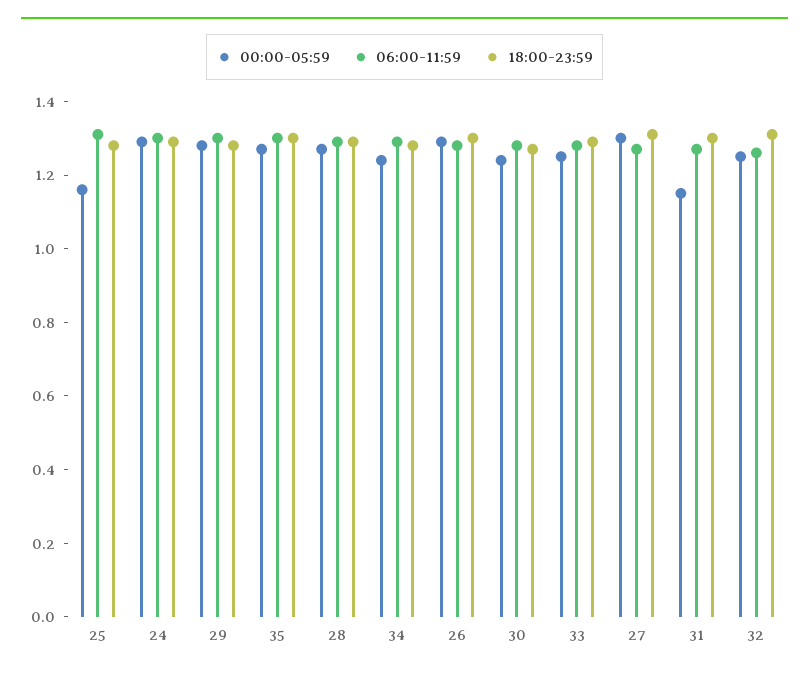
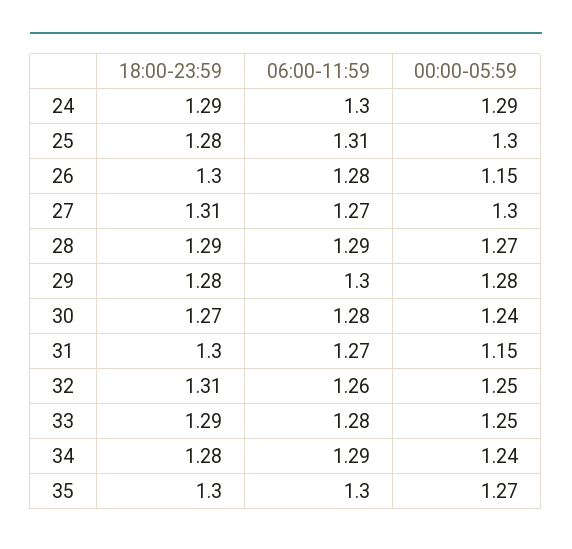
  {
    "00:00-05:59": {
-     "25": 1.15,
+     "25": 1.3,
      "24": 1.29,
      "29": 1.28,
      "35": 1.27,
      "28": 1.27,
      "34": 1.24,
-     "26": 1.3,
+     "26": 1.15,
      "30": 1.24,
      "33": 1.25,
      "27": 1.3,
      "31": 1.15,
      "32": 1.25
    },
    "06:00-11:59": {
      "25": 1.31,
      "24": 1.3,
      "29": 1.3,
      "35": 1.3,
      "28": 1.29,
      "34": 1.29,
      "26": 1.28,
      "30": 1.28,
      "33": 1.28,
      "27": 1.27,
      "31": 1.27,
      "32": 1.26
    },
    "18:00-23:59": {
      "25": 1.28,
      "24": 1.29,
      "29": 1.28,
      "35": 1.3,
      "28": 1.29,
      "34": 1.28,
      "26": 1.3,
      "30": 1.27,
      "33": 1.29,
      "27": 1.31,
      "31": 1.3,
      "32": 1.31
    }
  }

